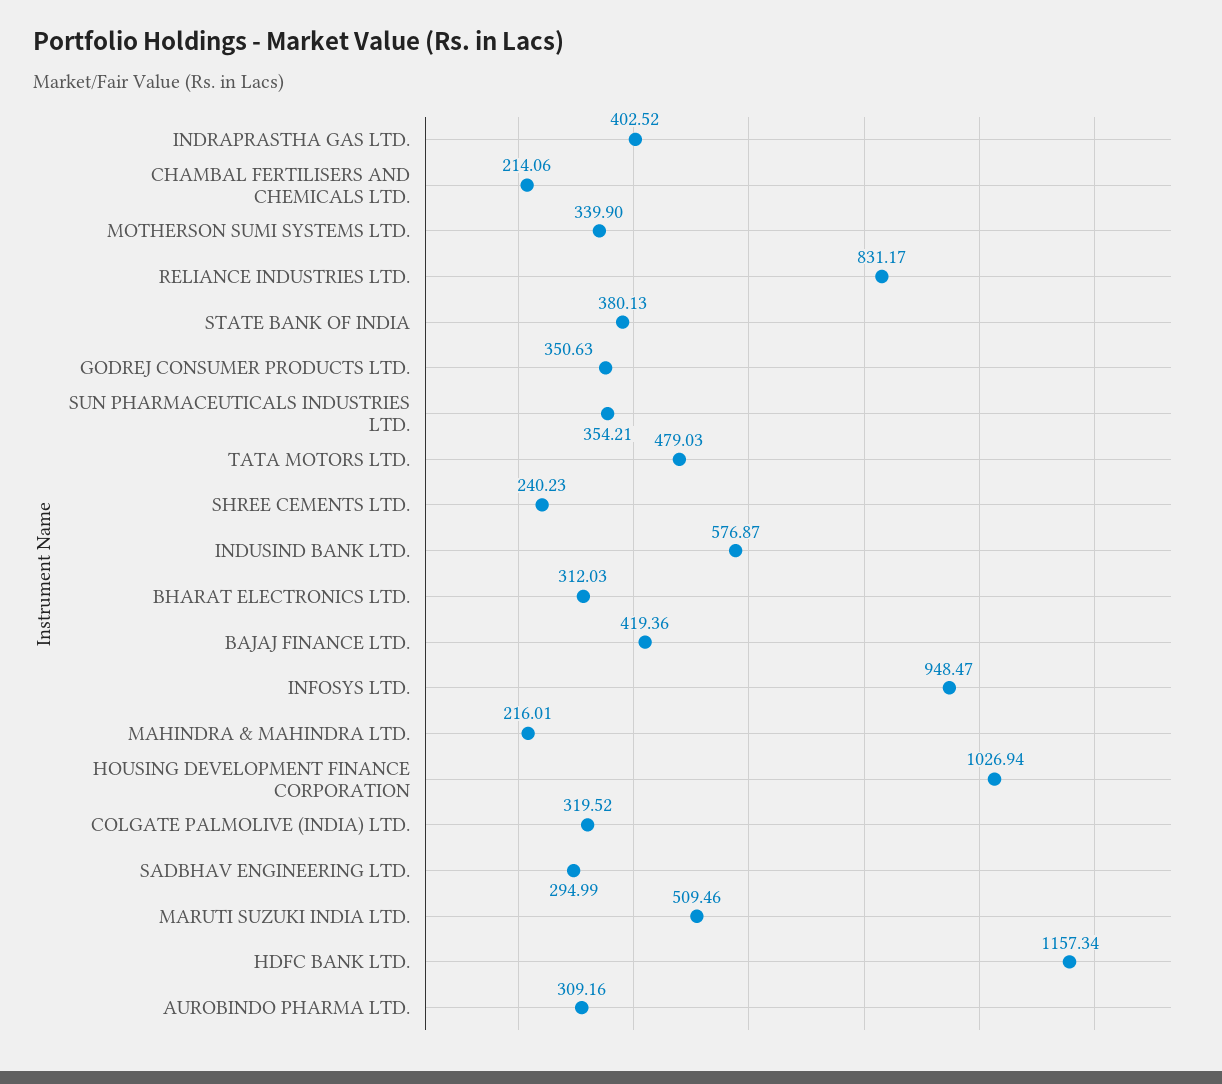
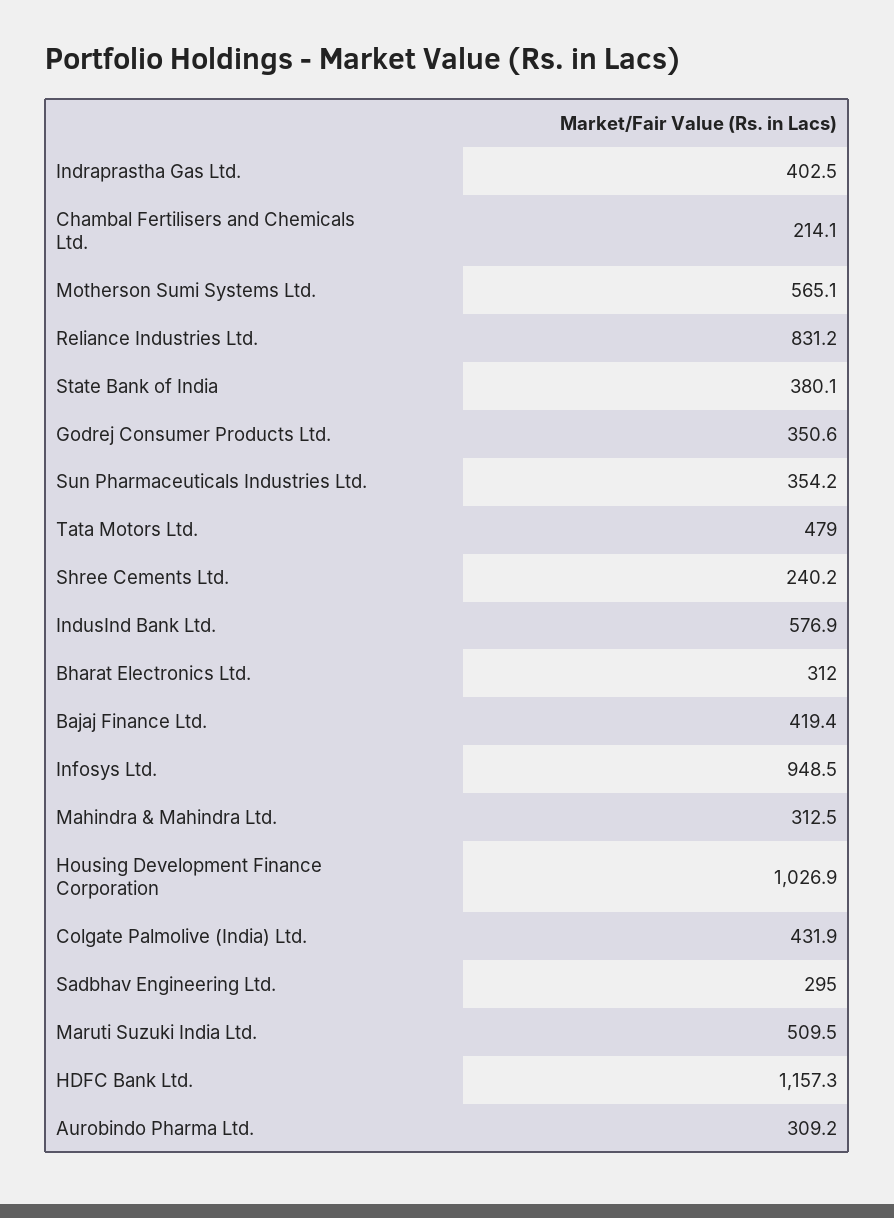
  {
    "INDRAPRASTHA GAS LTD.": 402.52,
    "CHAMBAL FERTILISERS AND CHEMICALS LTD.": 214.06,
-   "MOTHERSON SUMI SYSTEMS LTD.": 339.9,
+   "MOTHERSON SUMI SYSTEMS LTD.": 565.1,
    "RELIANCE INDUSTRIES LTD.": 831.17,
    "STATE BANK OF INDIA": 380.13,
    "GODREJ CONSUMER PRODUCTS LTD.": 350.63,
    "SUN PHARMACEUTICALS INDUSTRIES LTD.": 354.21,
    "TATA MOTORS LTD.": 479.03,
    "SHREE CEMENTS LTD.": 240.23,
    "INDUSIND BANK LTD.": 576.87,
    "BHARAT ELECTRONICS LTD.": 312.03,
    "BAJAJ FINANCE LTD.": 419.36,
    "INFOSYS LTD.": 948.47,
-   "MAHINDRA & MAHINDRA LTD.": 216.01,
+   "MAHINDRA & MAHINDRA LTD.": 312.5,
    "HOUSING DEVELOPMENT FINANCE CORPORATION": 1026.94,
-   "COLGATE PALMOLIVE (INDIA) LTD.": 319.52,
+   "COLGATE PALMOLIVE (INDIA) LTD.": 431.9,
    "SADBHAV ENGINEERING LTD.": 294.99,
    "MARUTI SUZUKI INDIA LTD.": 509.46,
    "HDFC BANK LTD.": 1157.34,
    "AUROBINDO PHARMA LTD.": 309.16
  }

